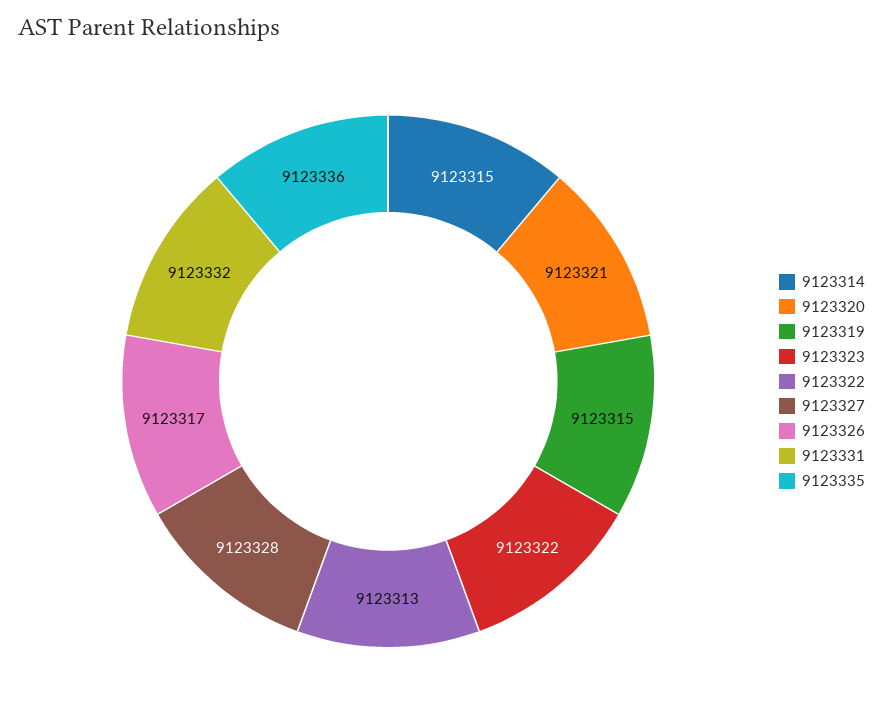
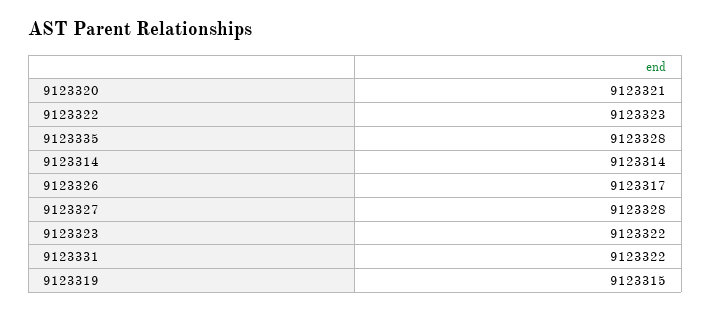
  {
-   "9123314": 9123315,
+   "9123314": 9123314,
    "9123320": 9123321,
    "9123319": 9123315,
    "9123323": 9123322,
-   "9123322": 9123313,
+   "9123322": 9123323,
    "9123327": 9123328,
    "9123326": 9123317,
-   "9123331": 9123332,
+   "9123331": 9123322,
-   "9123335": 9123336
+   "9123335": 9123328
  }

